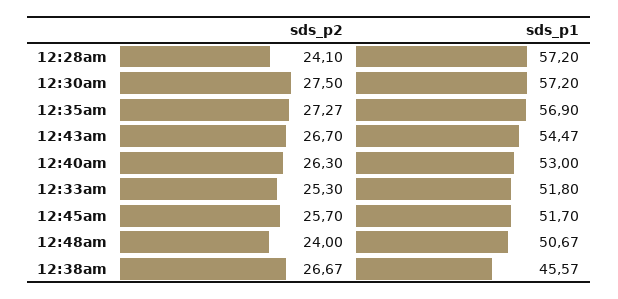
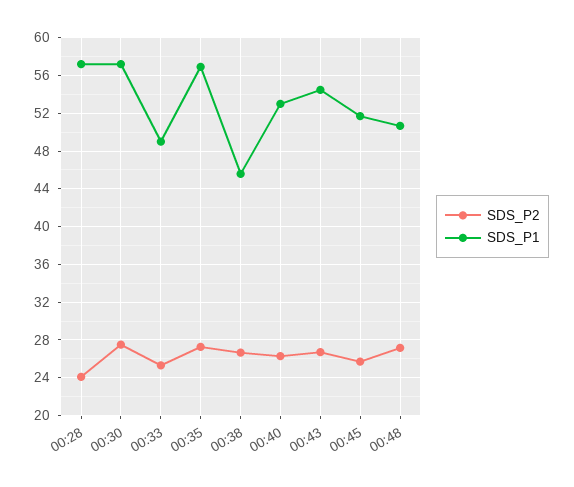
  {
    "sds_p2": {
      "12:28am": 24.1,
      "12:30am": 27.5,
      "12:35am": 27.27,
      "12:43am": 26.7,
      "12:40am": 26.3,
      "12:33am": 25.3,
      "12:45am": 25.7,
-     "12:48am": 24,
+     "12:48am": 27,
      "12:38am": 26.67
    },
    "sds_p1": {
      "12:28am": 57.2,
      "12:30am": 57.2,
      "12:35am": 56.9,
      "12:43am": 54.47,
      "12:40am": 53,
-     "12:33am": 51.8,
+     "12:33am": 49,
      "12:45am": 51.7,
      "12:48am": 50.67,
      "12:38am": 45.57
    }
  }

